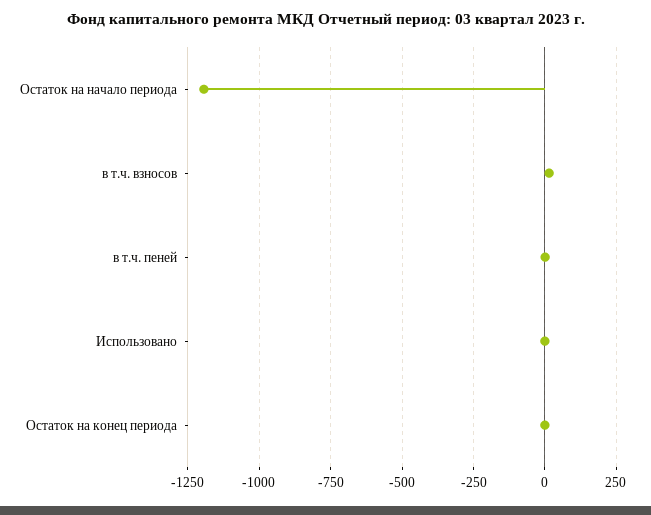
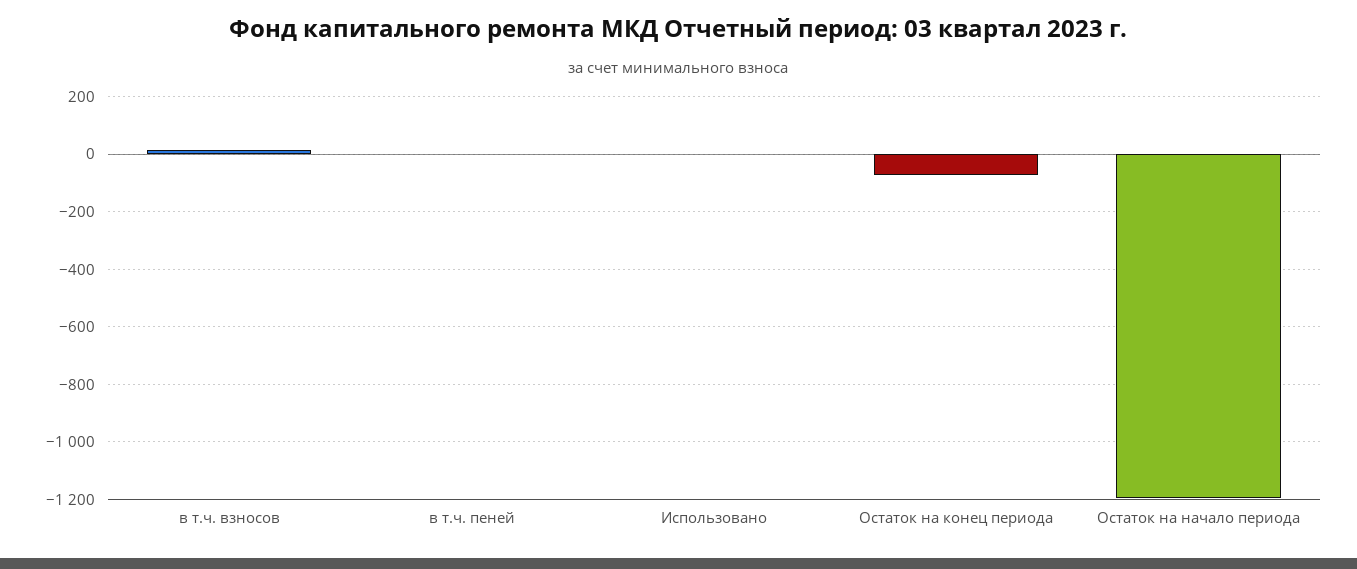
  {
    "Остаток на начало периода": -1200,
    "в т.ч. взносов": 25,
    "в т.ч. пеней": 0,
    "Использовано": 0,
-   "Остаток на конец периода": 0
+   "Остаток на конец периода": -75
  }

